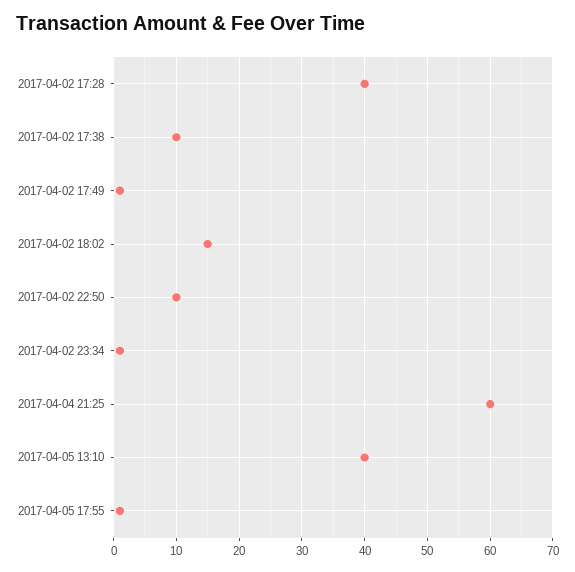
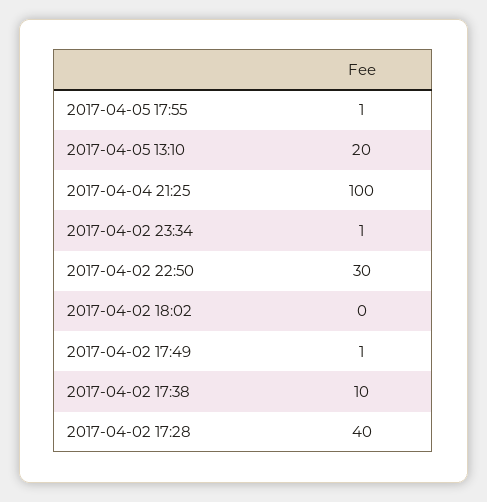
  {
    "2017-04-02 17:28": 40,
    "2017-04-02 17:38": 10,
    "2017-04-02 17:49": 1,
-   "2017-04-02 18:02": 15,
+   "2017-04-02 18:02": 0,
-   "2017-04-02 22:50": 10,
+   "2017-04-02 22:50": 30,
    "2017-04-02 23:34": 1,
-   "2017-04-04 21:25": 60,
+   "2017-04-04 21:25": 100,
-   "2017-04-05 13:10": 40,
+   "2017-04-05 13:10": 20,
    "2017-04-05 17:55": 1
  }

